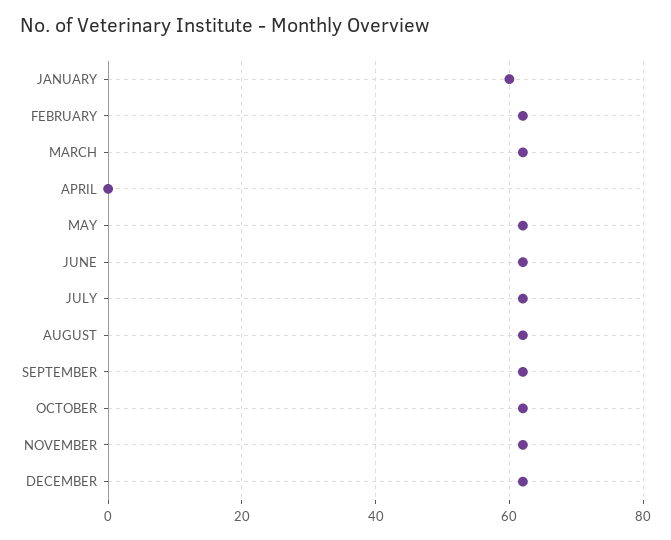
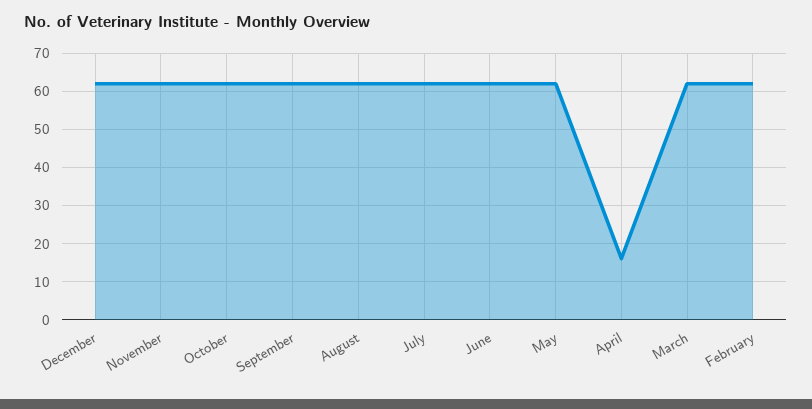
  {
-   "JANUARY": 60,
    "FEBRUARY": 60,
    "MARCH": 60,
-   "APRIL": 0,
+   "APRIL": 15,
    "MAY": 60,
    "JUNE": 60,
    "JULY": 60,
    "AUGUST": 60,
    "SEPTEMBER": 60,
    "OCTOBER": 60,
    "NOVEMBER": 60,
    "DECEMBER": 60
  }

